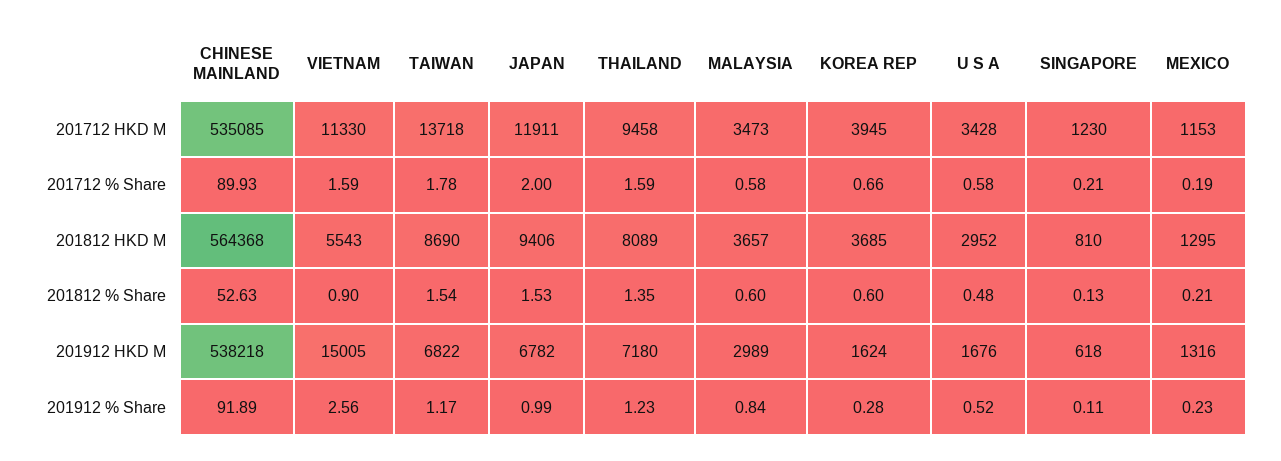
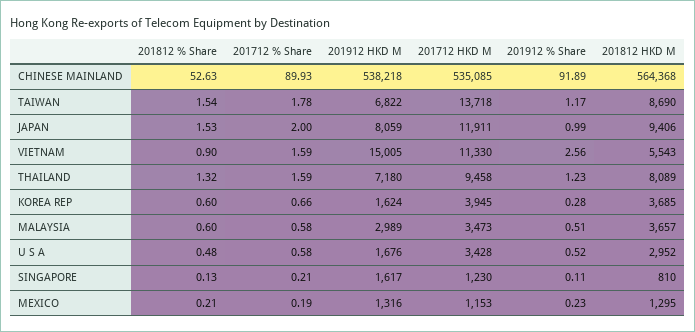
  {
    "CHINESE MAINLAND": {
      "201712 HKD M": 535085,
      "201712 % Share": 89.93,
      "201812 HKD M": 564368,
      "201812 % Share": 52.63,
      "201912 HKD M": 538218,
      "201912 % Share": 91.89
    },
    "VIETNAM": {
      "201712 HKD M": 11330,
      "201712 % Share": 1.59,
      "201812 HKD M": 5543,
      "201812 % Share": 0.9,
      "201912 HKD M": 15005,
      "201912 % Share": 2.56
    },
    "TAIWAN": {
      "201712 HKD M": 13718,
      "201712 % Share": 1.78,
      "201812 HKD M": 8690,
      "201812 % Share": 1.54,
      "201912 HKD M": 6822,
      "201912 % Share": 1.17
    },
    "JAPAN": {
      "201712 HKD M": 11911,
      "201712 % Share": 2,
      "201812 HKD M": 9406,
      "201812 % Share": 1.53,
-     "201912 HKD M": 6782,
+     "201912 HKD M": 8059,
      "201912 % Share": 0.99
    },
    "THAILAND": {
      "201712 HKD M": 9458,
      "201712 % Share": 1.59,
      "201812 HKD M": 8089,
-     "201812 % Share": 1.35,
+     "201812 % Share": 1.32,
      "201912 HKD M": 7180,
      "201912 % Share": 1.23
    },
    "MALAYSIA": {
      "201712 HKD M": 3473,
      "201712 % Share": 0.58,
      "201812 HKD M": 3657,
      "201812 % Share": 0.6,
      "201912 HKD M": 2989,
-     "201912 % Share": 0.84
+     "201912 % Share": 0.51
    },
    "KOREA REP": {
      "201712 HKD M": 3945,
      "201712 % Share": 0.66,
      "201812 HKD M": 3685,
      "201812 % Share": 0.6,
      "201912 HKD M": 1624,
      "201912 % Share": 0.28
    },
    "U S A": {
      "201712 HKD M": 3428,
      "201712 % Share": 0.58,
      "201812 HKD M": 2952,
      "201812 % Share": 0.48,
      "201912 HKD M": 1676,
      "201912 % Share": 0.52
    },
    "SINGAPORE": {
      "201712 HKD M": 1230,
      "201712 % Share": 0.21,
      "201812 HKD M": 810,
      "201812 % Share": 0.13,
-     "201912 HKD M": 618,
+     "201912 HKD M": 1617,
      "201912 % Share": 0.11
    },
    "MEXICO": {
      "201712 HKD M": 1153,
      "201712 % Share": 0.19,
      "201812 HKD M": 1295,
      "201812 % Share": 0.21,
      "201912 HKD M": 1316,
      "201912 % Share": 0.23
    }
  }

